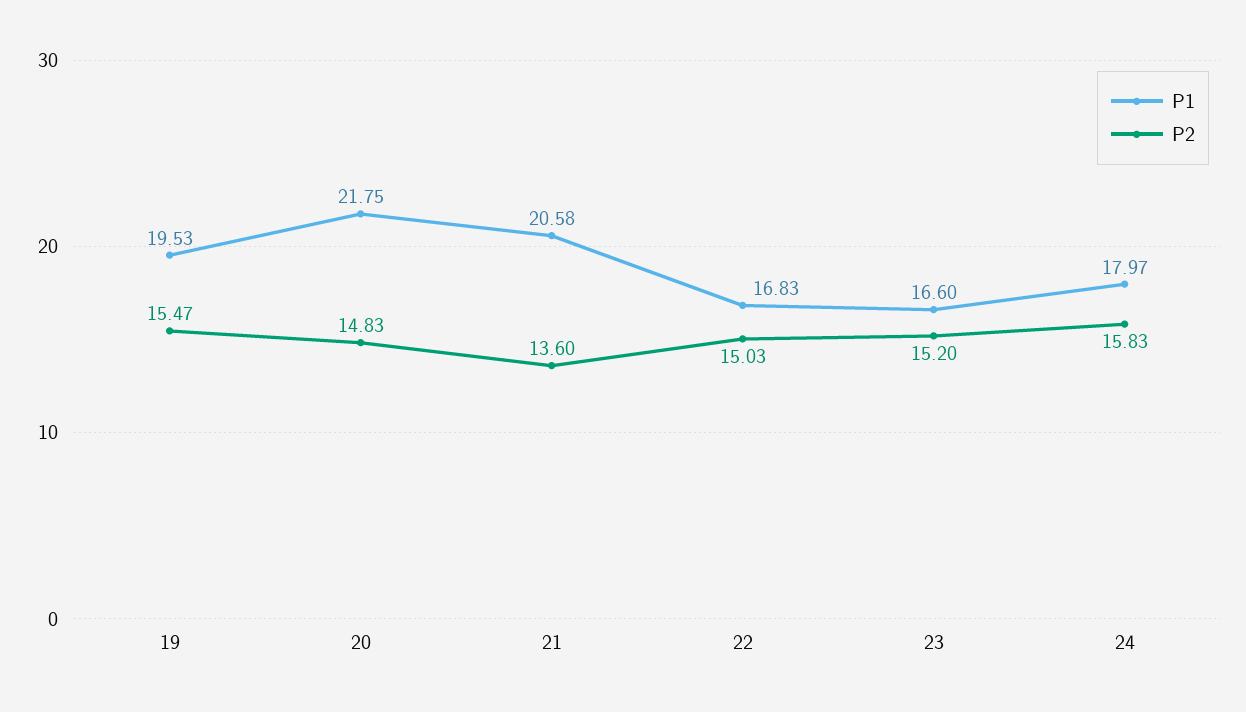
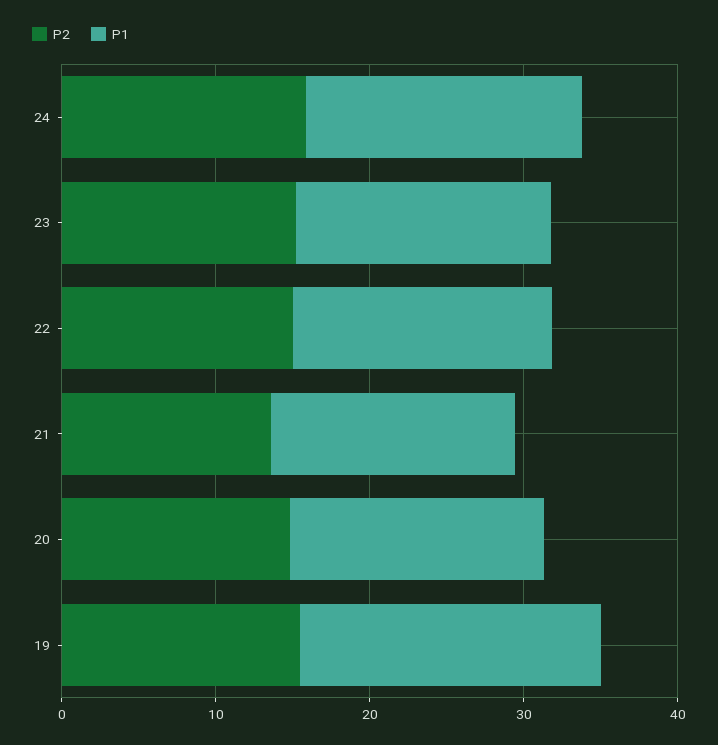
  {
    "P1": {
      "19": 19.53,
-     "20": 21.75,
+     "20": 16,
-     "21": 20.58,
+     "21": 16,
      "22": 16.83,
      "23": 16.6,
      "24": 17.97
    },
    "P2": {
      "19": 15.47,
      "20": 14.83,
      "21": 13.6,
      "22": 15.03,
      "23": 15.2,
      "24": 15.83
    }
  }

